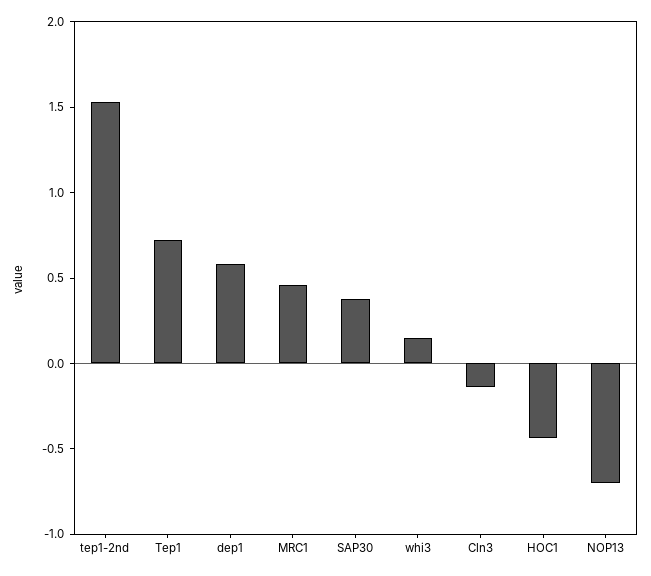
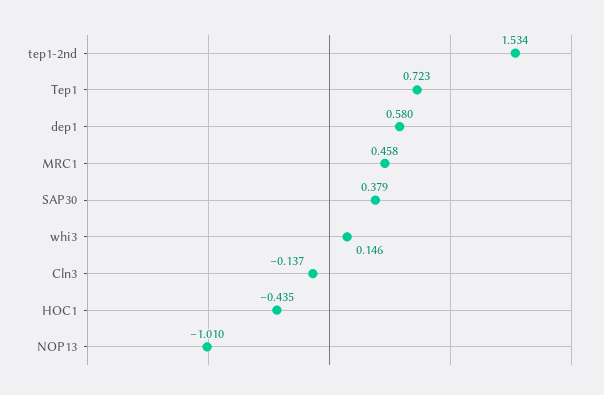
  {
    "tep1-2nd": 1.534,
    "Tep1": 0.723,
    "dep1": 0.58,
    "MRC1": 0.458,
    "SAP30": 0.379,
    "whi3": 0.146,
    "Cln3": -0.137,
    "HOC1": -0.435,
-   "NOP13": -0.7
+   "NOP13": -1.01
  }

